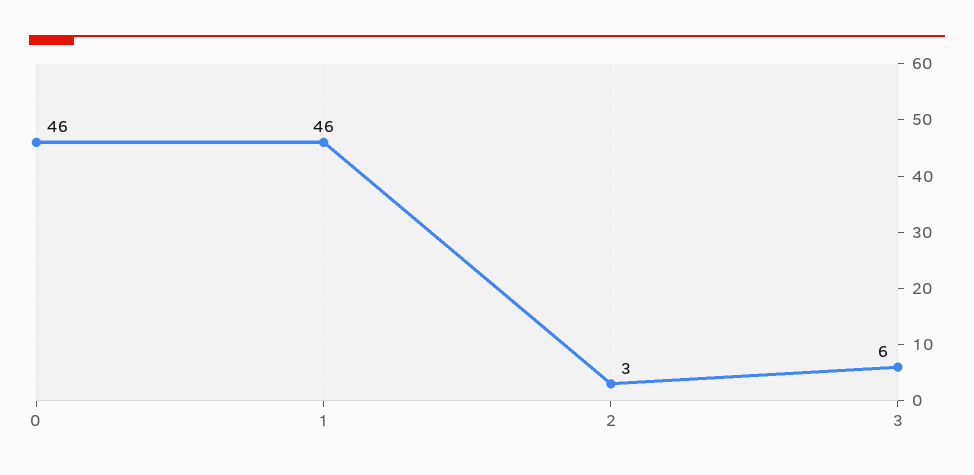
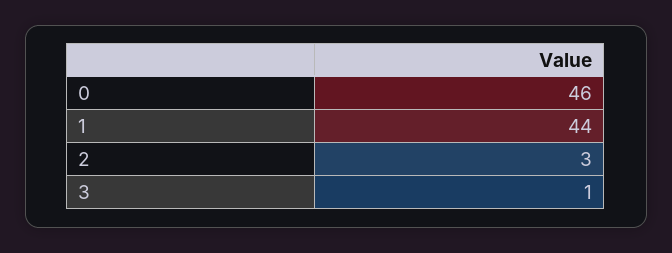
  {
    "0": 46,
-   "1": 46,
+   "1": 44,
    "2": 3,
-   "3": 6
+   "3": 1
  }

